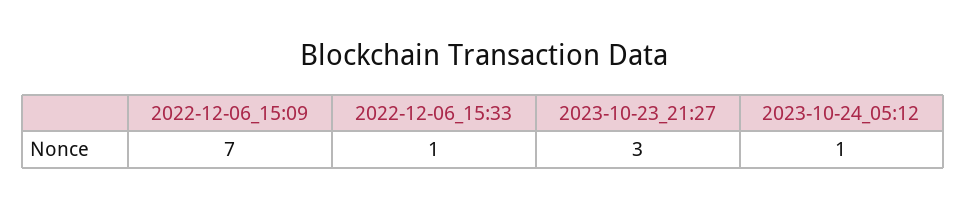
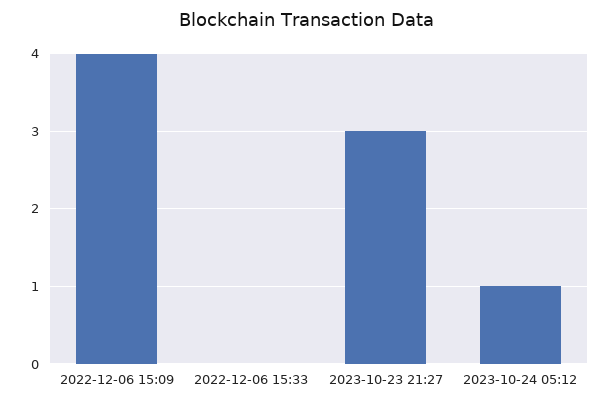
  {
-   "2022-12-06_15:09": 7,
+   "2022-12-06_15:09": 4,
-   "2022-12-06_15:33": 1,
+   "2022-12-06_15:33": 0,
    "2023-10-23_21:27": 3,
    "2023-10-24_05:12": 1
  }

